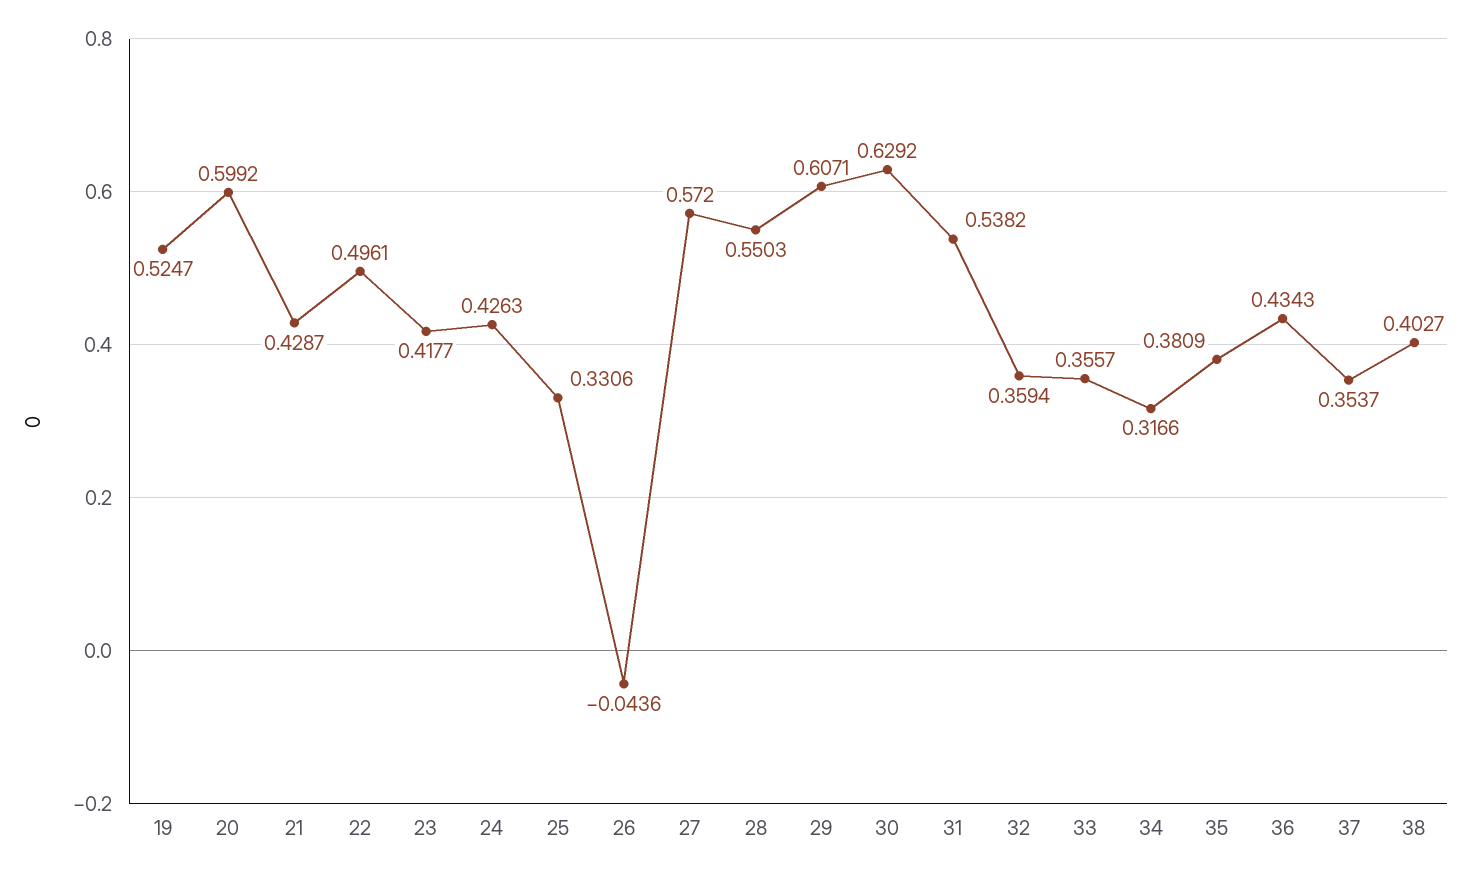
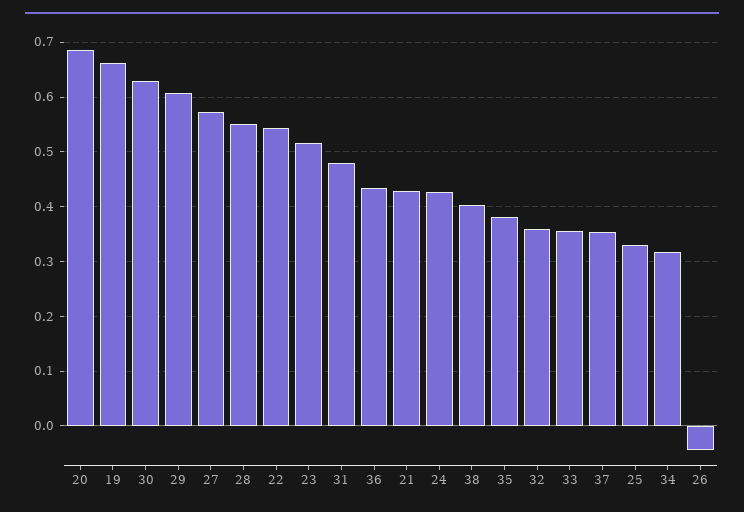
  {
-   "19": 0.5247,
+   "19": 0.66,
-   "20": 0.5992,
+   "20": 0.68,
    "21": 0.4287,
-   "22": 0.4961,
+   "22": 0.54,
-   "23": 0.4177,
+   "23": 0.52,
    "24": 0.4263,
    "25": 0.3306,
    "26": -0.0436,
    "27": 0.572,
    "28": 0.5503,
    "29": 0.6071,
    "30": 0.6292,
-   "31": 0.5382,
+   "31": 0.48,
    "32": 0.3594,
    "33": 0.3557,
    "34": 0.3166,
    "35": 0.3809,
    "36": 0.4343,
    "37": 0.3537,
    "38": 0.4027
  }

